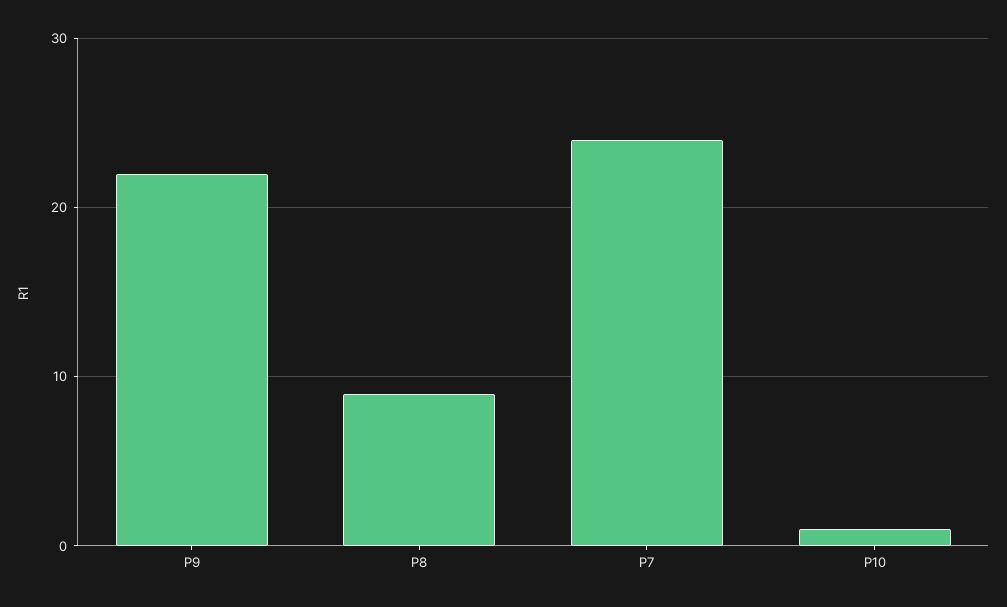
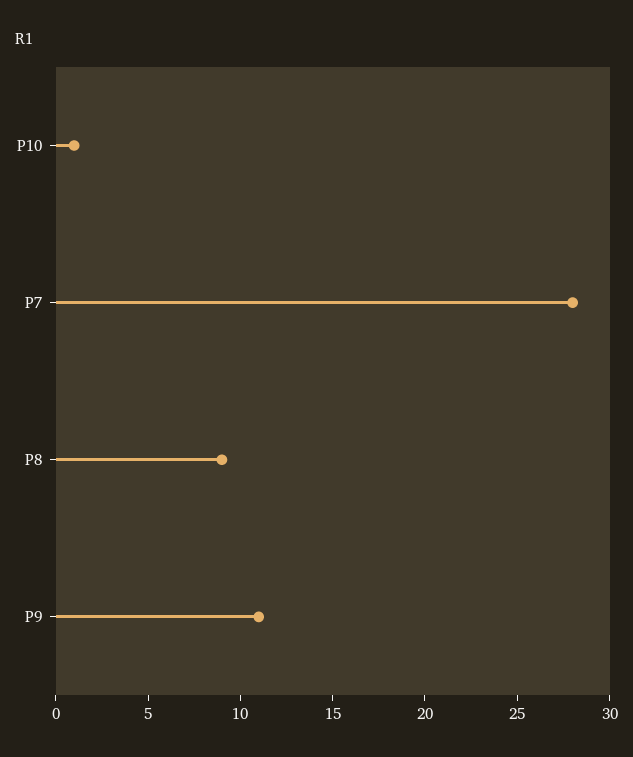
  {
-   "P9": 22,
+   "P9": 11,
    "P8": 9,
-   "P7": 24,
+   "P7": 28,
    "P10": 1
  }

